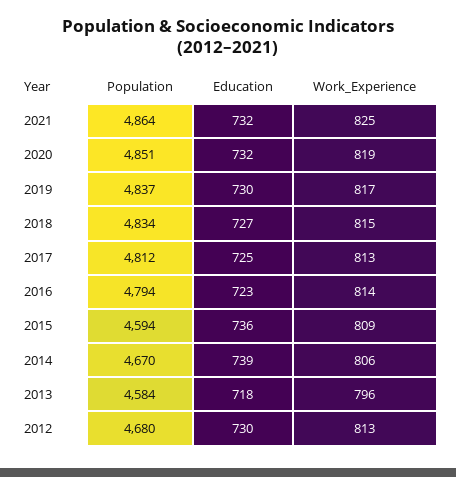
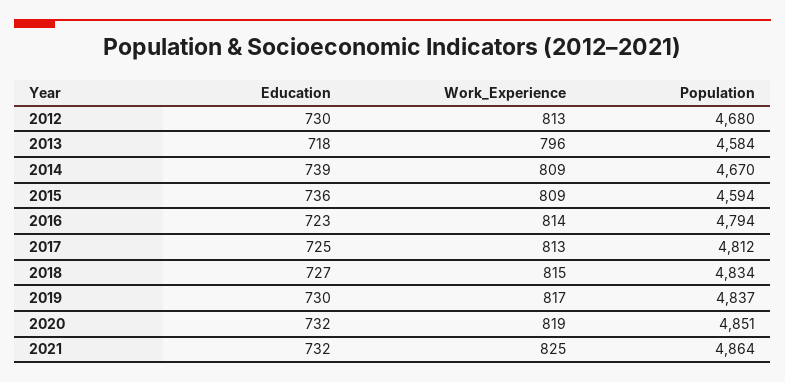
  {
    "Population": {
      "2021": 4864,
      "2020": 4851,
      "2019": 4837,
      "2018": 4834,
      "2017": 4812,
      "2016": 4794,
      "2015": 4594,
      "2014": 4670,
      "2013": 4584,
      "2012": 4680
    },
    "Education": {
      "2021": 732,
      "2020": 732,
      "2019": 730,
      "2018": 727,
      "2017": 725,
      "2016": 723,
      "2015": 736,
      "2014": 739,
      "2013": 718,
      "2012": 730
    },
    "Work_Experience": {
      "2021": 825,
      "2020": 819,
      "2019": 817,
      "2018": 815,
      "2017": 813,
      "2016": 814,
      "2015": 809,
-     "2014": 806,
+     "2014": 809,
      "2013": 796,
      "2012": 813
    }
  }

